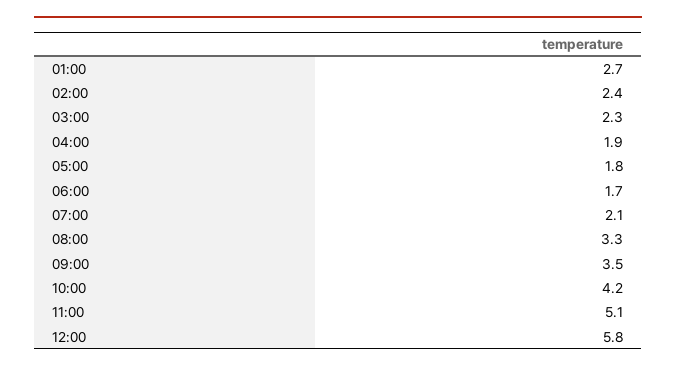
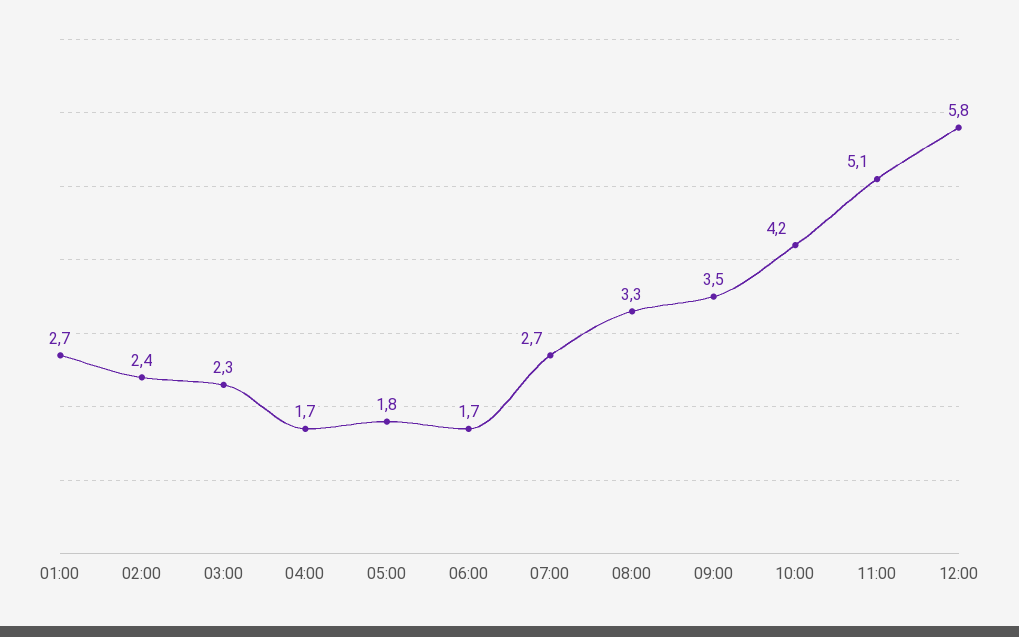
  {
    "01:00": 2.7,
    "02:00": 2.4,
    "03:00": 2.3,
-   "04:00": 1.9,
+   "04:00": 1.7,
    "05:00": 1.8,
    "06:00": 1.7,
-   "07:00": 2.1,
+   "07:00": 2.7,
    "08:00": 3.3,
    "09:00": 3.5,
    "10:00": 4.2,
    "11:00": 5.1,
    "12:00": 5.8
  }

